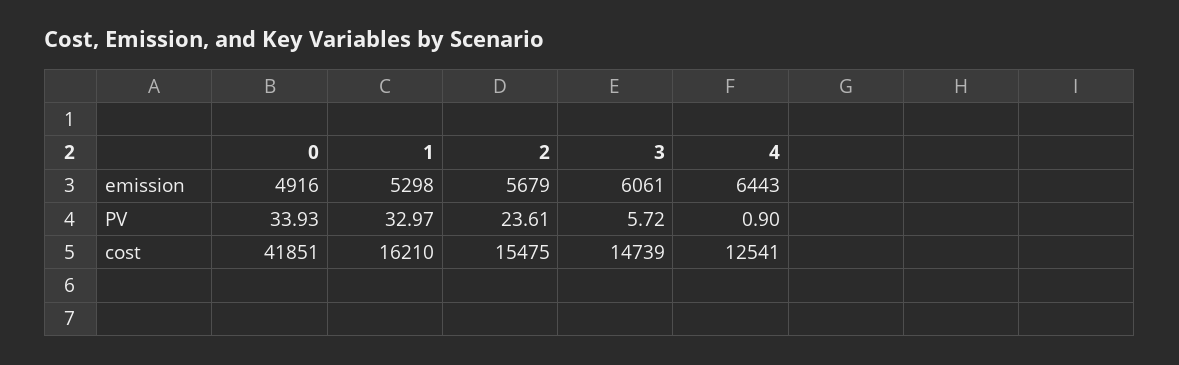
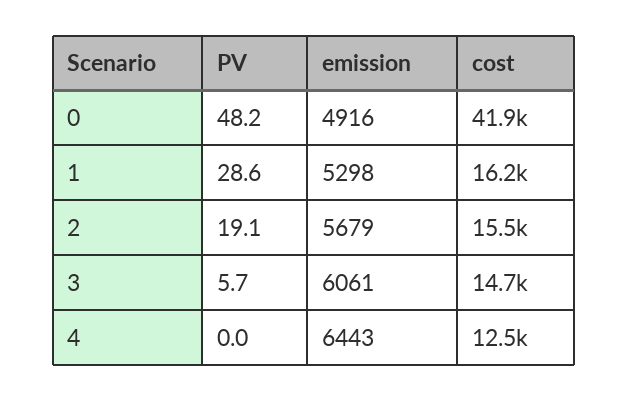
  {
    "0": {
      "emission": 4916,
-     "PV": 33.93,
+     "PV": 48.2,
      "cost": 41851
    },
    "1": {
      "emission": 5298,
-     "PV": 32.97,
+     "PV": 28.6,
      "cost": 16210
    },
    "2": {
      "emission": 5679,
-     "PV": 23.61,
+     "PV": 19.1,
      "cost": 15475
    },
    "3": {
      "emission": 6061,
      "PV": 5.72,
      "cost": 14739
    },
    "4": {
      "emission": 6443,
-     "PV": 0.9,
+     "PV": 0,
      "cost": 12541
    }
  }

